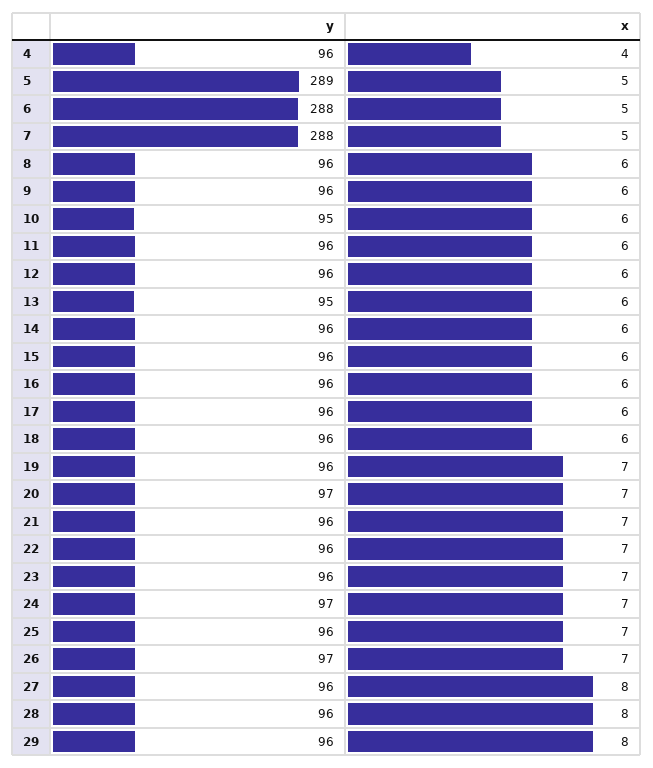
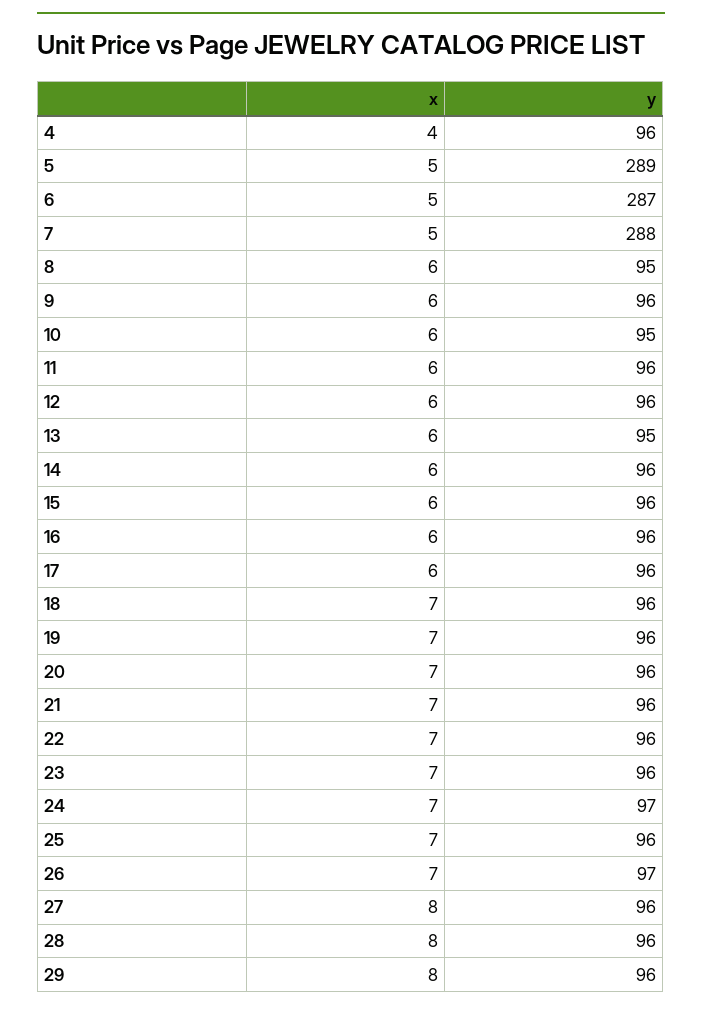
  {
    "y": {
      "4": 96,
      "5": 289,
-     "6": 288,
+     "6": 287,
      "7": 288,
-     "8": 96,
+     "8": 95,
      "9": 96,
      "10": 95,
      "11": 96,
      "12": 96,
      "13": 95,
      "14": 96,
      "15": 96,
      "16": 96,
      "17": 96,
      "18": 96,
      "19": 96,
-     "20": 97,
+     "20": 96,
      "21": 96,
      "22": 96,
      "23": 96,
      "24": 97,
      "25": 96,
      "26": 97,
      "27": 96,
      "28": 96,
      "29": 96
    },
    "x": {
      "4": 4,
      "5": 5,
      "6": 5,
      "7": 5,
      "8": 6,
      "9": 6,
      "10": 6,
      "11": 6,
      "12": 6,
      "13": 6,
      "14": 6,
      "15": 6,
      "16": 6,
      "17": 6,
-     "18": 6,
+     "18": 7,
      "19": 7,
      "20": 7,
      "21": 7,
      "22": 7,
      "23": 7,
      "24": 7,
      "25": 7,
      "26": 7,
      "27": 8,
      "28": 8,
      "29": 8
    }
  }

